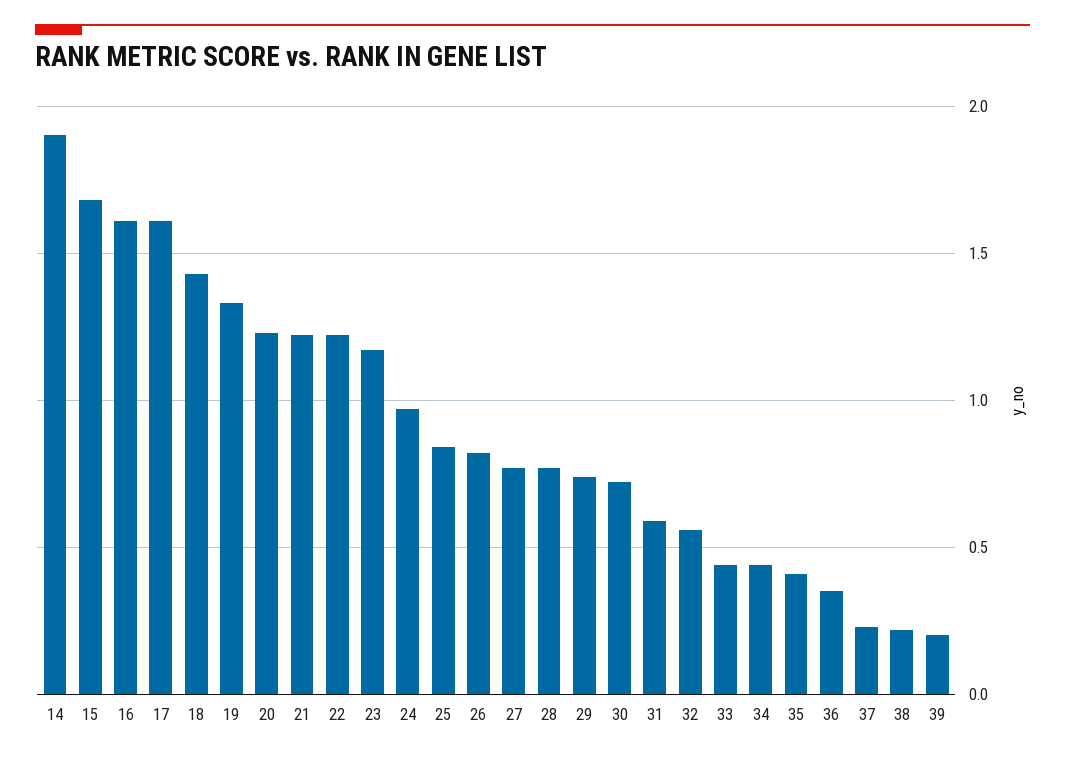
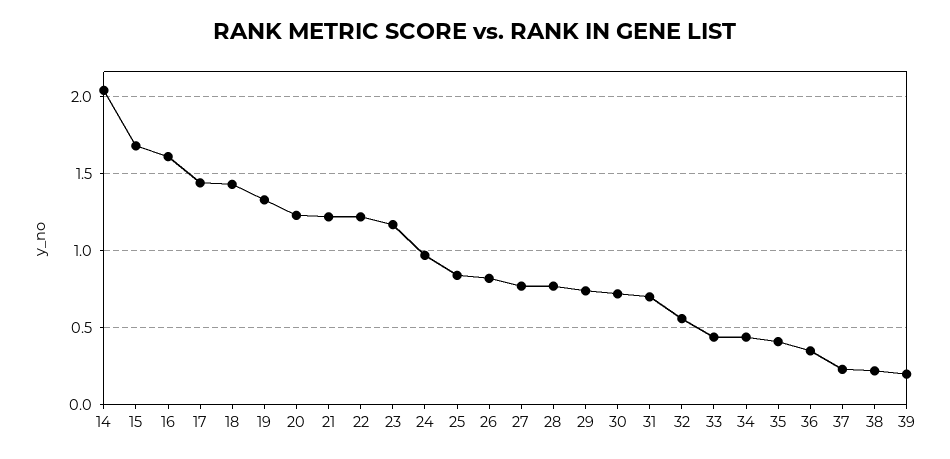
  {
-   "14": 1.9,
+   "14": 2.05,
    "15": 1.7,
    "16": 1.6,
-   "17": 1.6,
+   "17": 1.45,
    "18": 1.45,
    "19": 1.35,
    "20": 1.25,
    "21": 1.2,
    "22": 1.2,
    "23": 1.15,
    "24": 0.95,
    "25": 0.85,
    "26": 0.8,
    "27": 0.75,
    "28": 0.75,
    "29": 0.75,
    "30": 0.7,
-   "31": 0.6,
+   "31": 0.7,
    "32": 0.55,
    "33": 0.45,
    "34": 0.45,
    "35": 0.4,
    "36": 0.35,
    "37": 0.25,
    "38": 0.2,
    "39": 0.2
  }

